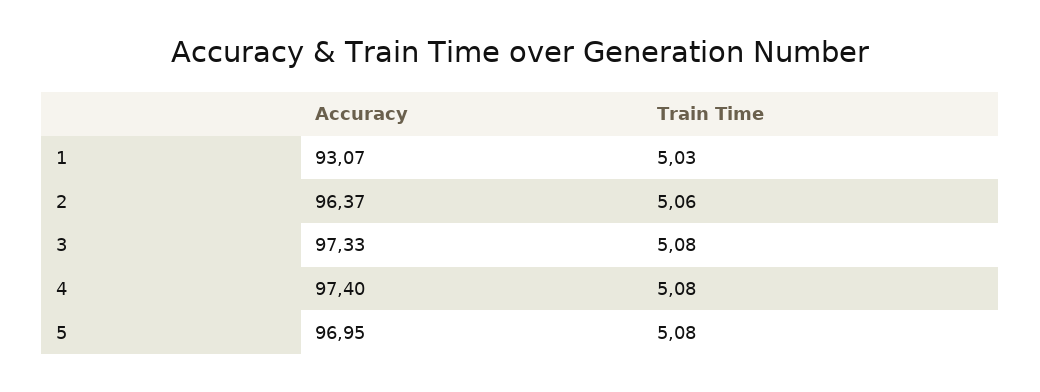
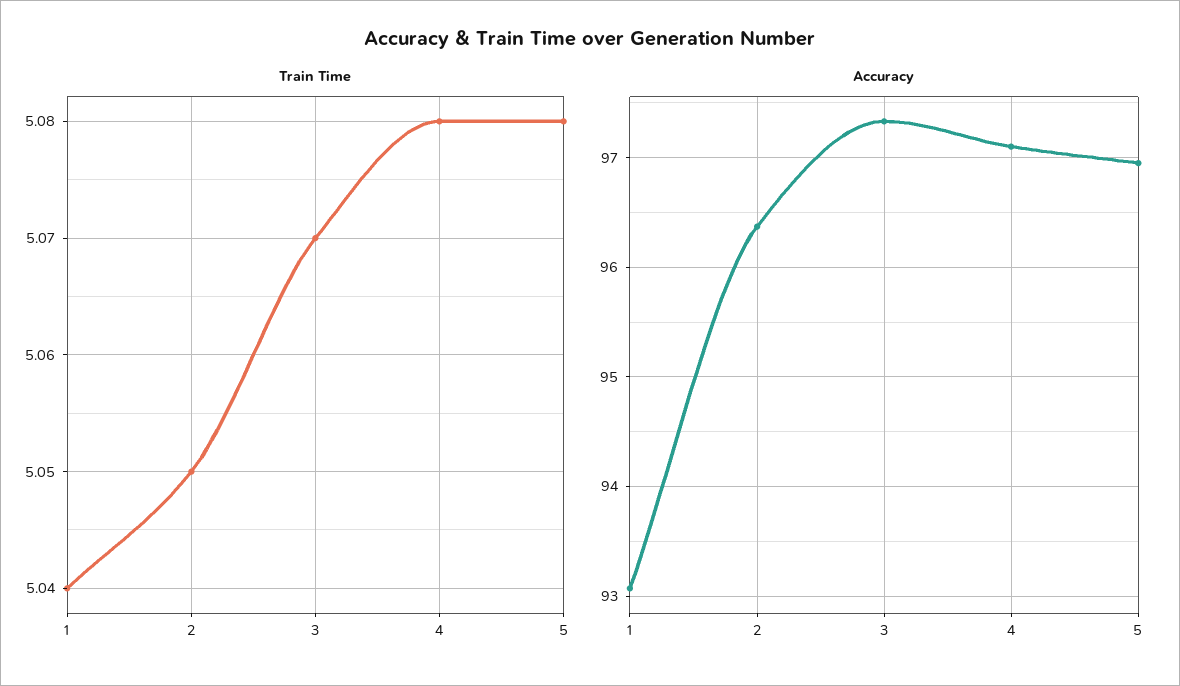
  {
    "Accuracy": {
      "1": 93.07,
      "2": 96.37,
      "3": 97.33,
-     "4": 97.4,
+     "4": 97.1,
      "5": 96.95
    },
    "Train Time": {
-     "1": 5.03,
+     "1": 5.04,
-     "2": 5.06,
+     "2": 5.05,
-     "3": 5.08,
+     "3": 5.07,
      "4": 5.08,
      "5": 5.08
    }
  }

